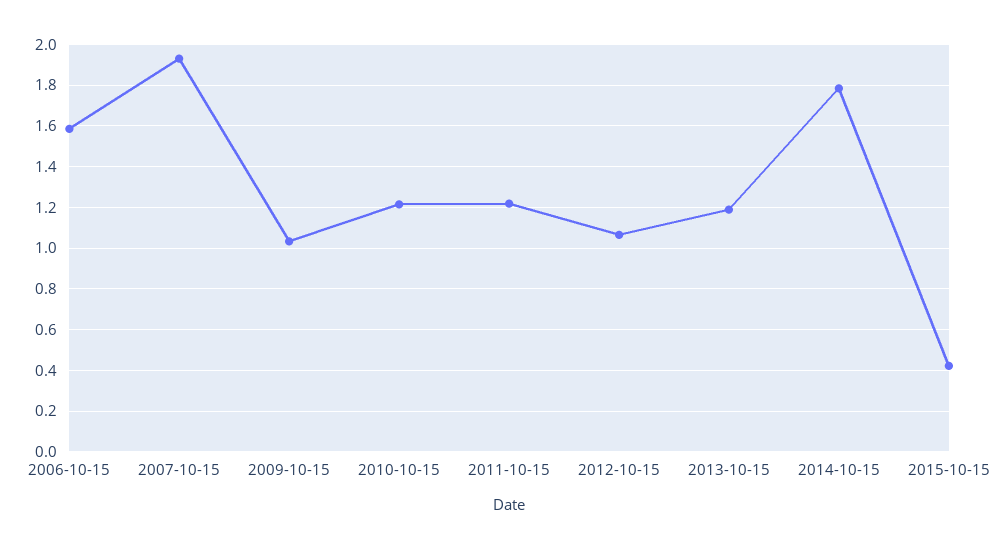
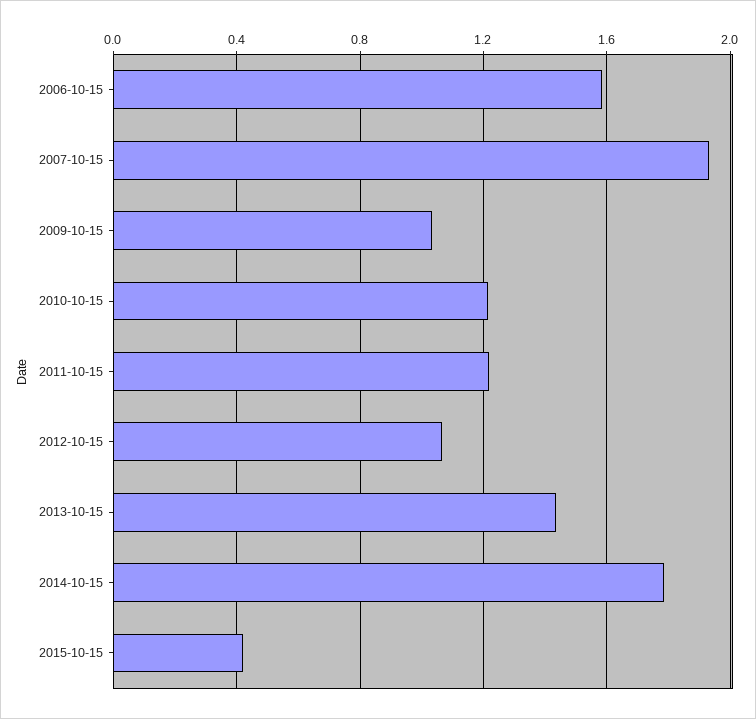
  {
    "2006-10-15": 1.6,
    "2007-10-15": 1.95,
    "2009-10-15": 1.05,
    "2010-10-15": 1.2,
    "2011-10-15": 1.2,
    "2012-10-15": 1.05,
-   "2013-10-15": 1.2,
+   "2013-10-15": 1.45,
    "2014-10-15": 1.8,
    "2015-10-15": 0.4
  }

